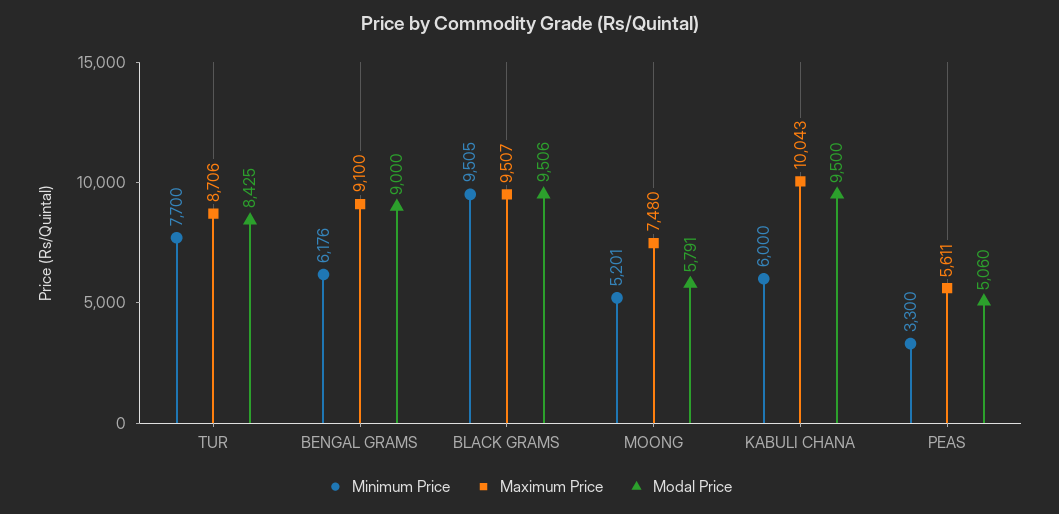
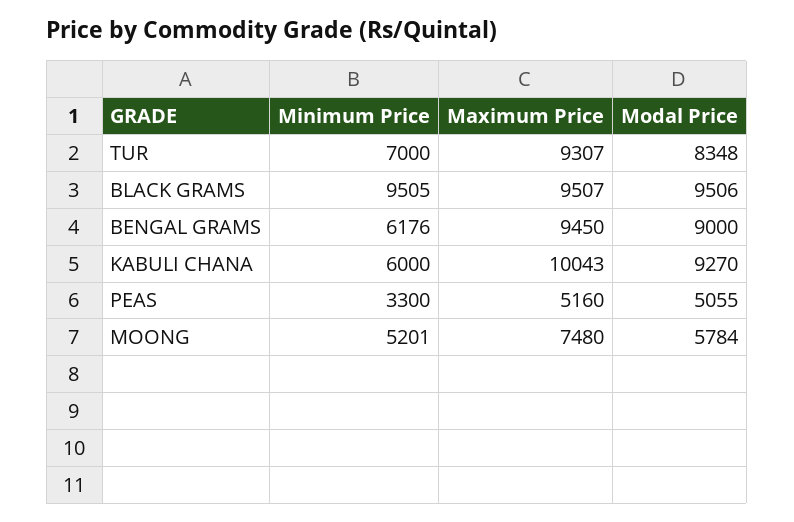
  {
    "Minimum Price": {
-     "TUR": 7700,
+     "TUR": 7000,
      "BENGAL GRAMS": 6176,
      "BLACK GRAMS": 9505,
      "MOONG": 5201,
      "KABULI CHANA": 6000,
      "PEAS": 3300
    },
    "Maximum Price": {
-     "TUR": 8706,
+     "TUR": 9307,
-     "BENGAL GRAMS": 9100,
+     "BENGAL GRAMS": 9450,
      "BLACK GRAMS": 9507,
      "MOONG": 7480,
      "KABULI CHANA": 10043,
-     "PEAS": 5611
+     "PEAS": 5160
    },
    "Modal Price": {
-     "TUR": 8425,
+     "TUR": 8348,
      "BENGAL GRAMS": 9000,
      "BLACK GRAMS": 9506,
-     "MOONG": 5791,
+     "MOONG": 5784,
-     "KABULI CHANA": 9500,
+     "KABULI CHANA": 9270,
-     "PEAS": 5060
+     "PEAS": 5055
    }
  }

